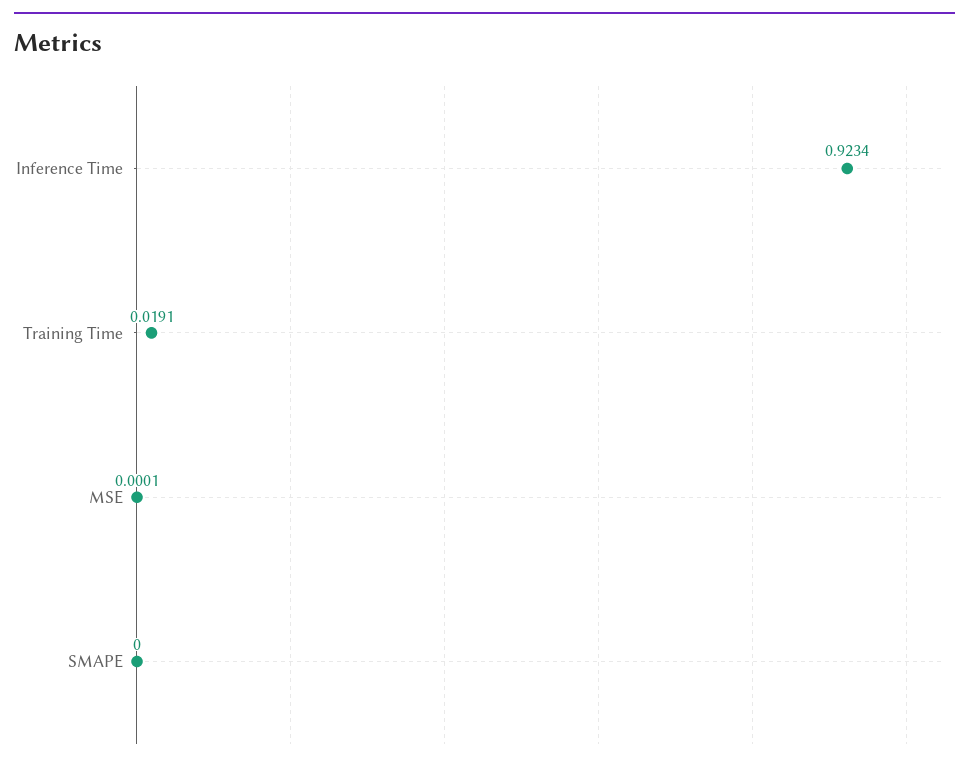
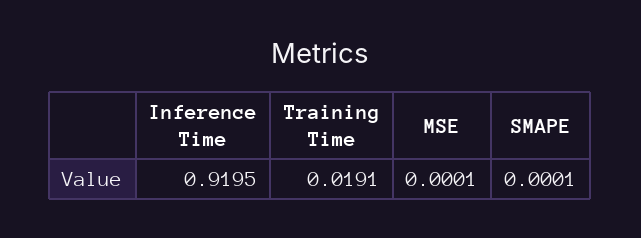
  {
-   "Inference Time": 0.9234,
+   "Inference Time": 0.9195,
    "Training Time": 0.0191,
    "MSE": 0.0001,
-   "SMAPE": 0
+   "SMAPE": 0.0001
  }

